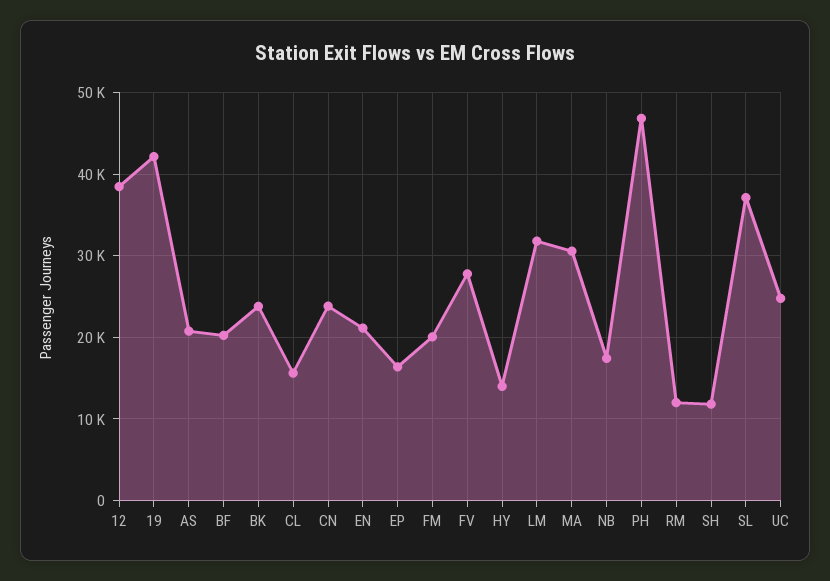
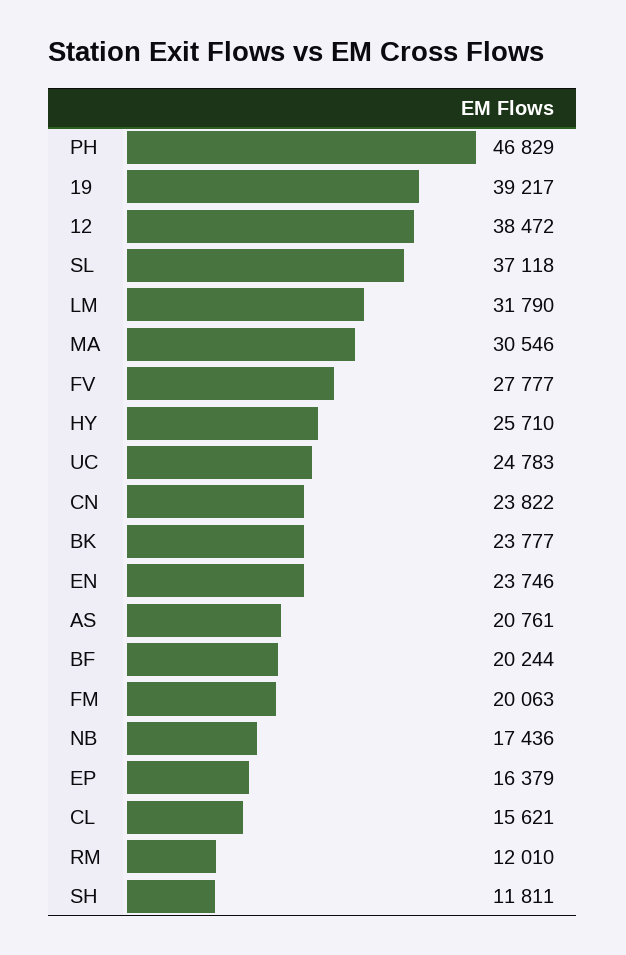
  {
    "12": 38472,
-   "19": 42000,
+   "19": 39217,
    "AS": 20761,
    "BF": 20244,
    "BK": 23777,
    "CL": 15621,
    "CN": 23822,
-   "EN": 21000,
+   "EN": 23746,
    "EP": 16379,
    "FM": 20063,
    "FV": 27777,
-   "HY": 14000,
+   "HY": 25710,
    "LM": 31790,
    "MA": 30546,
    "NB": 17436,
    "PH": 46829,
    "RM": 12010,
    "SH": 11811,
    "SL": 37118,
    "UC": 24783
  }

